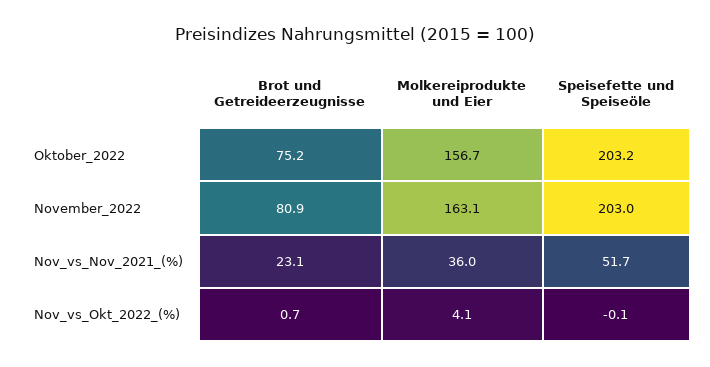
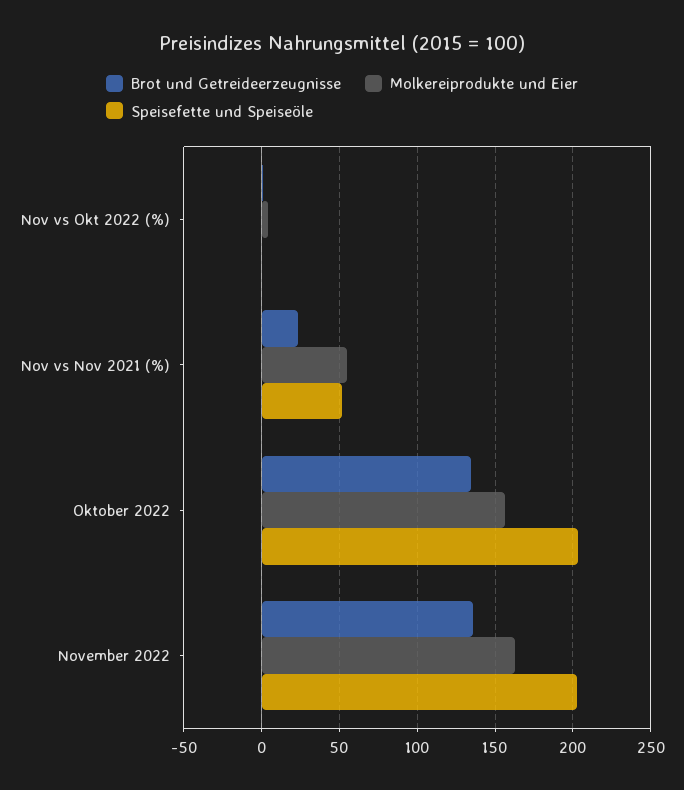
  {
    "Brot und Getreideerzeugnisse": {
-     "Oktober_2022": 75.2,
+     "Oktober_2022": 135,
-     "November_2022": 80.9,
+     "November_2022": 135,
      "Nov_vs_Nov_2021_(%)": 23.1,
      "Nov_vs_Okt_2022_(%)": 0.7
    },
    "Molkereiprodukte und Eier": {
      "Oktober_2022": 156.7,
      "November_2022": 163.1,
-     "Nov_vs_Nov_2021_(%)": 36,
+     "Nov_vs_Nov_2021_(%)": 55,
      "Nov_vs_Okt_2022_(%)": 4.1
    },
    "Speisefette und Speiseöle": {
      "Oktober_2022": 203.2,
      "November_2022": 203,
      "Nov_vs_Nov_2021_(%)": 51.7,
      "Nov_vs_Okt_2022_(%)": -0.1
    }
  }

